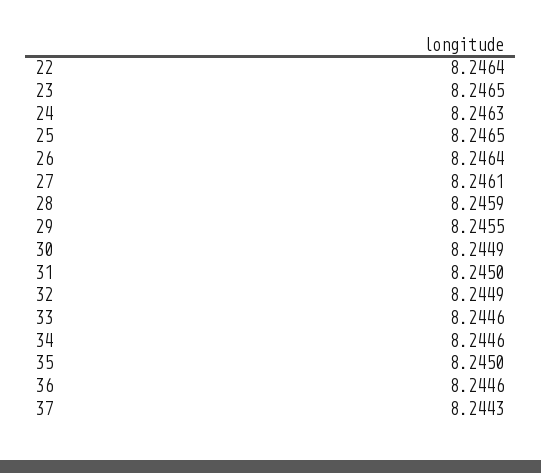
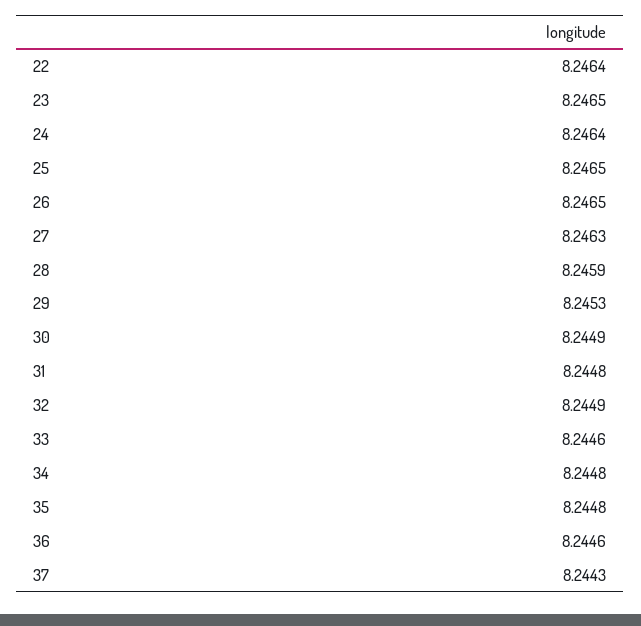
  {
    "22": 8.2464,
    "23": 8.2465,
-   "24": 8.2463,
+   "24": 8.2464,
    "25": 8.2465,
-   "26": 8.2464,
+   "26": 8.2465,
-   "27": 8.2461,
+   "27": 8.2463,
    "28": 8.2459,
-   "29": 8.2455,
+   "29": 8.2453,
    "30": 8.2449,
-   "31": 8.245,
+   "31": 8.2448,
    "32": 8.2449,
    "33": 8.2446,
-   "34": 8.2446,
+   "34": 8.2448,
-   "35": 8.245,
+   "35": 8.2448,
    "36": 8.2446,
    "37": 8.2443
  }

